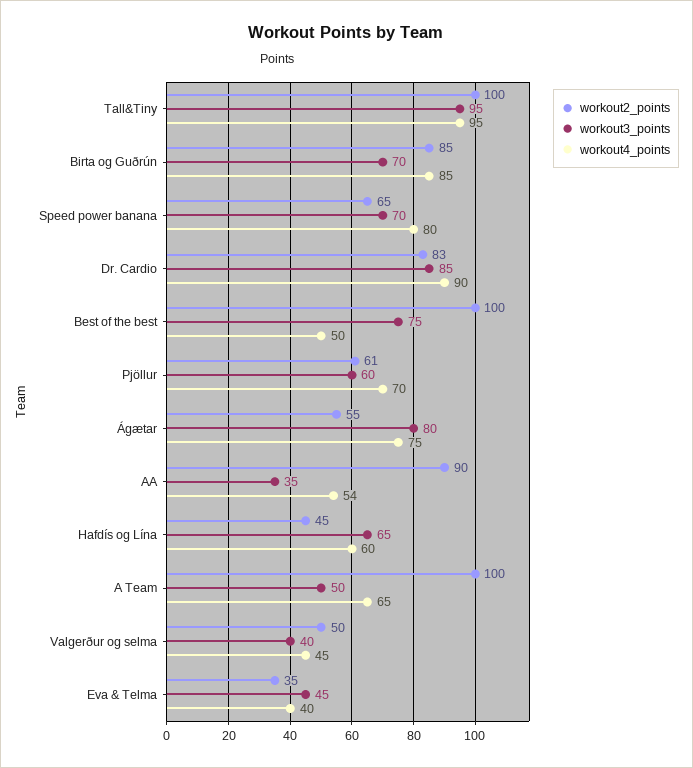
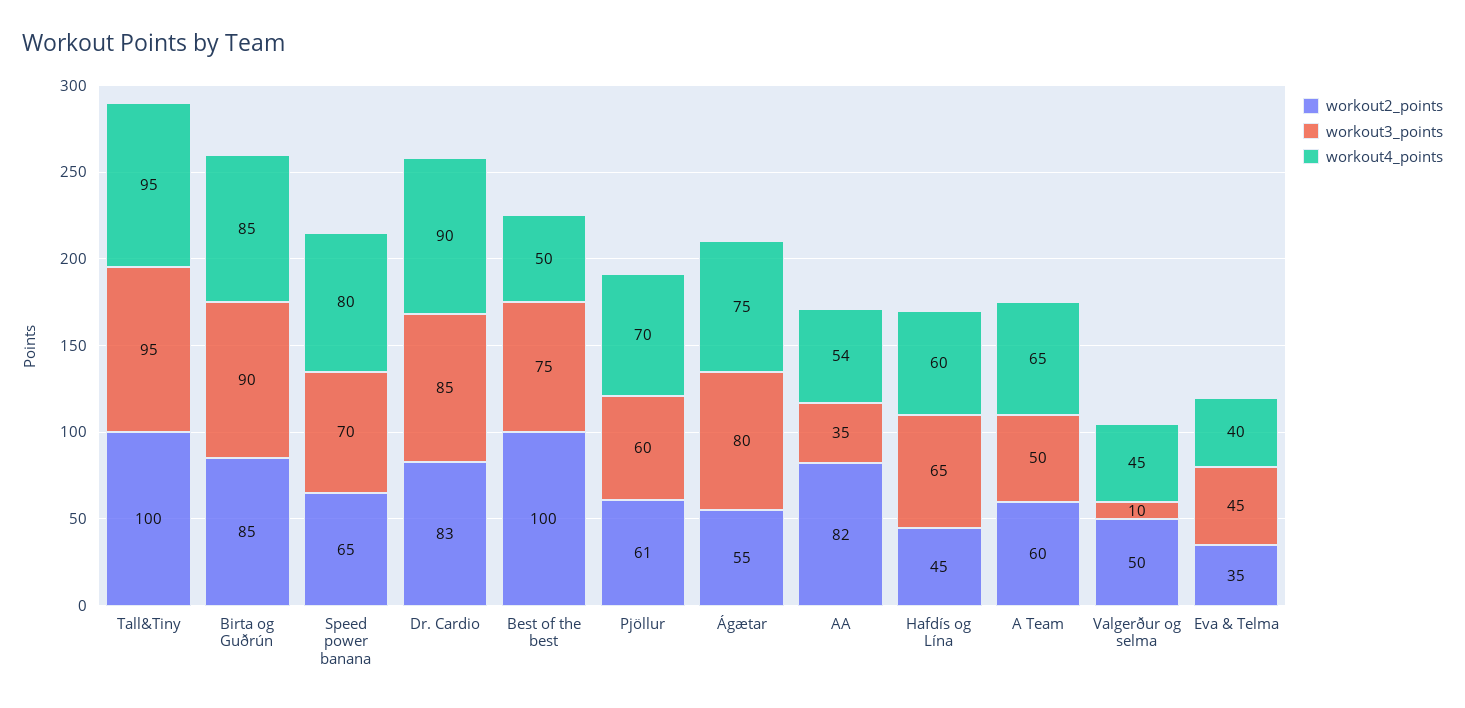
  {
    "workout2_points": {
      "Tall&Tiny": 100,
      "Birta og Guðrún": 85,
      "Speed power banana": 65,
      "Dr. Cardio": 83,
      "Best of the best": 100,
      "Pjöllur": 61,
      "Ágætar": 55,
-     "AA": 90,
+     "AA": 82,
      "Hafdís og Lína": 45,
-     "A Team": 100,
+     "A Team": 60,
      "Valgerður og selma": 50,
      "Eva & Telma": 35
    },
    "workout3_points": {
      "Tall&Tiny": 95,
-     "Birta og Guðrún": 70,
+     "Birta og Guðrún": 90,
      "Speed power banana": 70,
      "Dr. Cardio": 85,
      "Best of the best": 75,
      "Pjöllur": 60,
      "Ágætar": 80,
      "AA": 35,
      "Hafdís og Lína": 65,
      "A Team": 50,
-     "Valgerður og selma": 40,
+     "Valgerður og selma": 10,
      "Eva & Telma": 45
    },
    "workout4_points": {
      "Tall&Tiny": 95,
      "Birta og Guðrún": 85,
      "Speed power banana": 80,
      "Dr. Cardio": 90,
      "Best of the best": 50,
      "Pjöllur": 70,
      "Ágætar": 75,
      "AA": 54,
      "Hafdís og Lína": 60,
      "A Team": 65,
      "Valgerður og selma": 45,
      "Eva & Telma": 40
    }
  }

